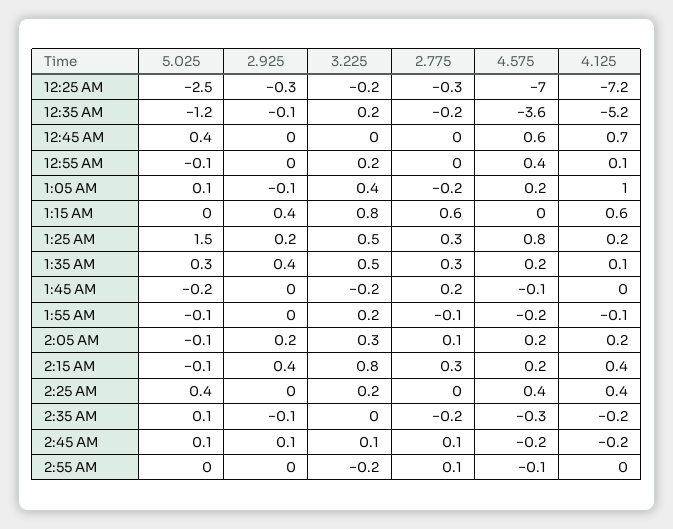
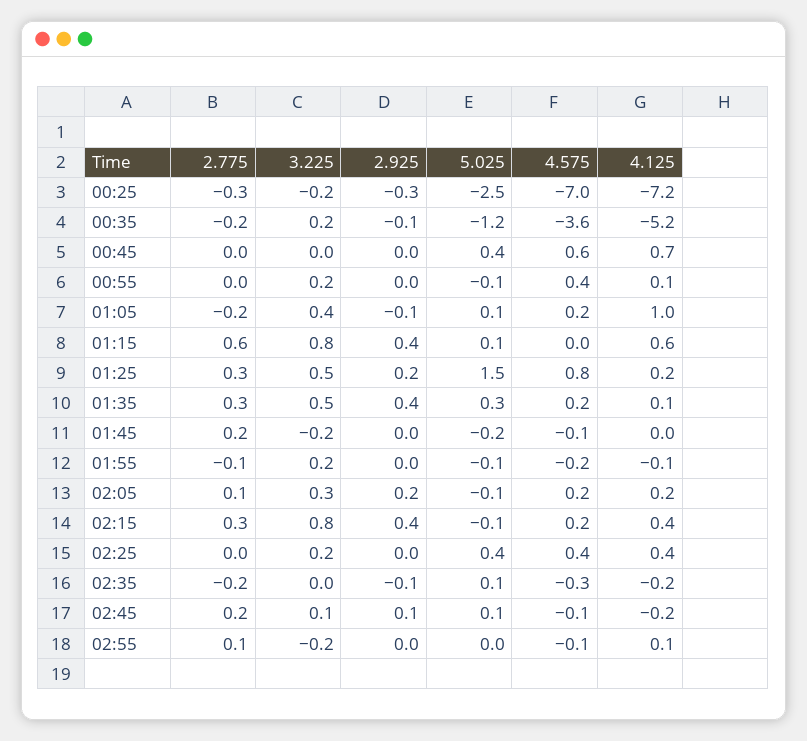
  {
    "5.025": {
      "12:25 AM": -2.5,
      "12:35 AM": -1.2,
      "12:45 AM": 0.4,
      "12:55 AM": -0.1,
      "1:05 AM": 0.1,
-     "1:15 AM": 0,
+     "1:15 AM": 0.1,
      "1:25 AM": 1.5,
      "1:35 AM": 0.3,
      "1:45 AM": -0.2,
      "1:55 AM": -0.1,
      "2:05 AM": -0.1,
      "2:15 AM": -0.1,
      "2:25 AM": 0.4,
      "2:35 AM": 0.1,
      "2:45 AM": 0.1,
      "2:55 AM": 0
    },
    "2.925": {
      "12:25 AM": -0.3,
      "12:35 AM": -0.1,
      "12:45 AM": 0,
      "12:55 AM": 0,
      "1:05 AM": -0.1,
      "1:15 AM": 0.4,
      "1:25 AM": 0.2,
      "1:35 AM": 0.4,
      "1:45 AM": 0,
      "1:55 AM": 0,
      "2:05 AM": 0.2,
      "2:15 AM": 0.4,
      "2:25 AM": 0,
      "2:35 AM": -0.1,
      "2:45 AM": 0.1,
      "2:55 AM": 0
    },
    "3.225": {
      "12:25 AM": -0.2,
      "12:35 AM": 0.2,
      "12:45 AM": 0,
      "12:55 AM": 0.2,
      "1:05 AM": 0.4,
      "1:15 AM": 0.8,
      "1:25 AM": 0.5,
      "1:35 AM": 0.5,
      "1:45 AM": -0.2,
      "1:55 AM": 0.2,
      "2:05 AM": 0.3,
      "2:15 AM": 0.8,
      "2:25 AM": 0.2,
      "2:35 AM": 0,
      "2:45 AM": 0.1,
      "2:55 AM": -0.2
    },
    "2.775": {
      "12:25 AM": -0.3,
      "12:35 AM": -0.2,
      "12:45 AM": 0,
      "12:55 AM": 0,
      "1:05 AM": -0.2,
      "1:15 AM": 0.6,
      "1:25 AM": 0.3,
      "1:35 AM": 0.3,
      "1:45 AM": 0.2,
      "1:55 AM": -0.1,
      "2:05 AM": 0.1,
      "2:15 AM": 0.3,
      "2:25 AM": 0,
      "2:35 AM": -0.2,
-     "2:45 AM": 0.1,
+     "2:45 AM": 0.2,
      "2:55 AM": 0.1
    },
    "4.575": {
      "12:25 AM": -7,
      "12:35 AM": -3.6,
      "12:45 AM": 0.6,
      "12:55 AM": 0.4,
      "1:05 AM": 0.2,
      "1:15 AM": 0,
      "1:25 AM": 0.8,
      "1:35 AM": 0.2,
      "1:45 AM": -0.1,
      "1:55 AM": -0.2,
      "2:05 AM": 0.2,
      "2:15 AM": 0.2,
      "2:25 AM": 0.4,
      "2:35 AM": -0.3,
-     "2:45 AM": -0.2,
+     "2:45 AM": -0.1,
      "2:55 AM": -0.1
    },
    "4.125": {
      "12:25 AM": -7.2,
      "12:35 AM": -5.2,
      "12:45 AM": 0.7,
      "12:55 AM": 0.1,
      "1:05 AM": 1,
      "1:15 AM": 0.6,
      "1:25 AM": 0.2,
      "1:35 AM": 0.1,
      "1:45 AM": 0,
      "1:55 AM": -0.1,
      "2:05 AM": 0.2,
      "2:15 AM": 0.4,
      "2:25 AM": 0.4,
      "2:35 AM": -0.2,
      "2:45 AM": -0.2,
-     "2:55 AM": 0
+     "2:55 AM": 0.1
    }
  }

